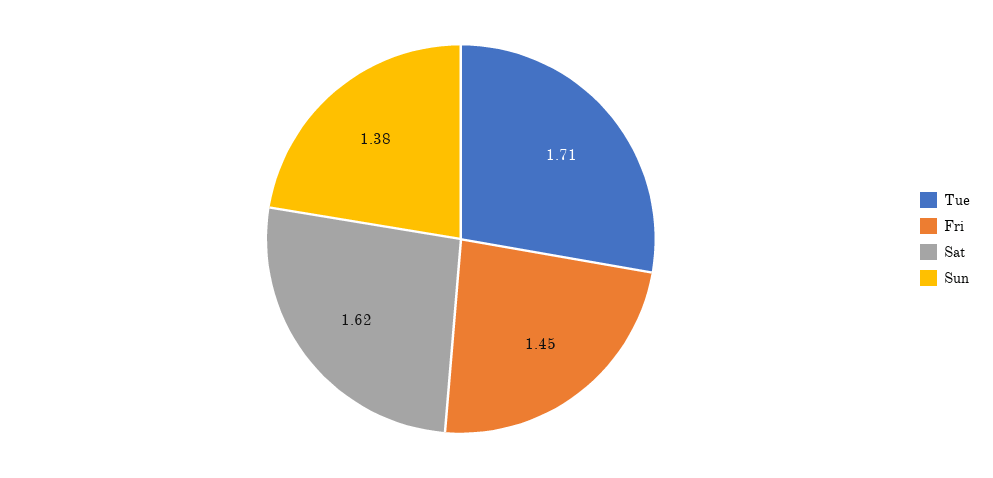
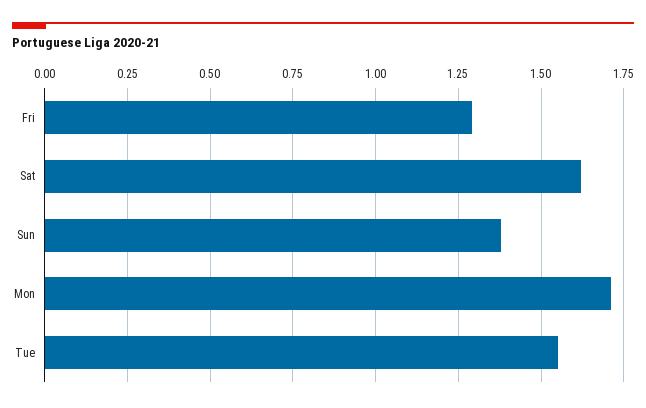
  {
-   "Tue": 1.71,
+   "Tue": 1.55,
-   "Fri": 1.45,
+   "Fri": 1.3,
    "Sat": 1.62,
-   "Sun": 1.38
+   "Sun": 1.38,
+   "Mon": 1.7
  }

